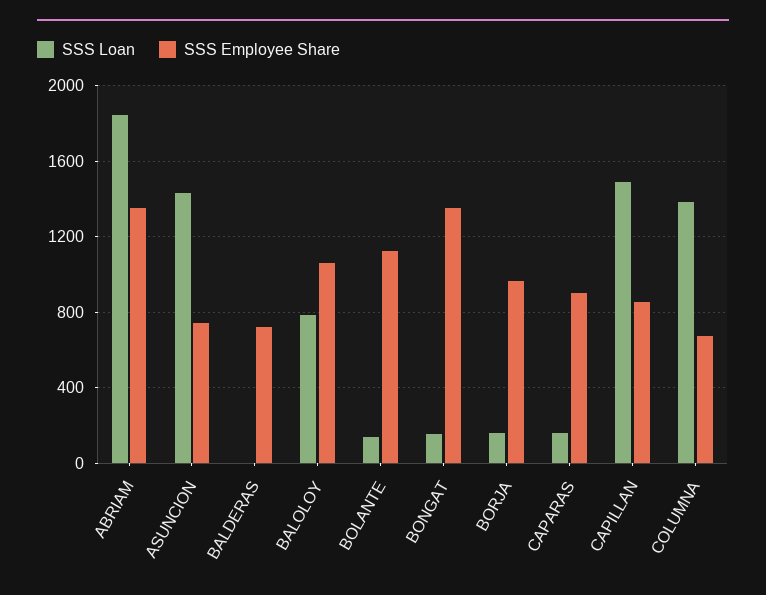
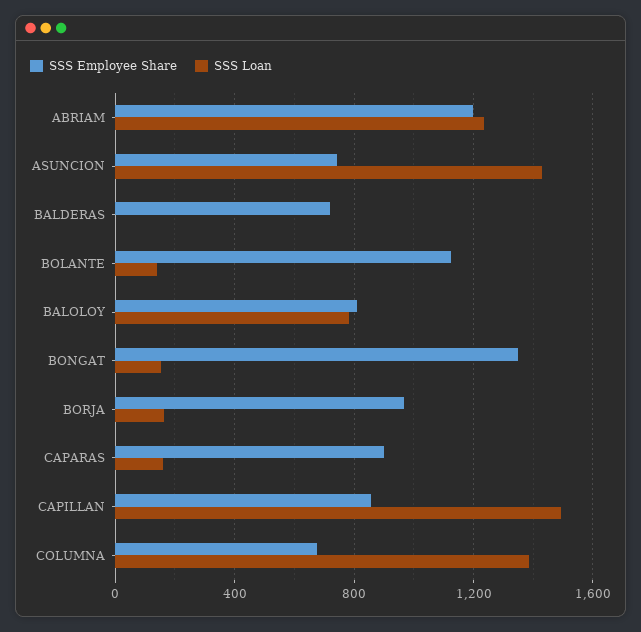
  {
    "SSS Loan": {
-     "ABRIAM": 1850,
+     "ABRIAM": 1250,
      "ASUNCION": 1450,
      "BALDERAS": 0,
      "BALOLOY": 800,
      "BOLANTE": 150,
      "BONGAT": 150,
      "BORJA": 150,
      "CAPARAS": 150,
      "CAPILLAN": 1500,
      "COLUMNA": 1400
    },
    "SSS Employee Share": {
-     "ABRIAM": 1350,
+     "ABRIAM": 1200,
      "ASUNCION": 750,
      "BALDERAS": 700,
-     "BALOLOY": 1050,
+     "BALOLOY": 800,
      "BOLANTE": 1150,
      "BONGAT": 1350,
      "BORJA": 950,
      "CAPARAS": 900,
      "CAPILLAN": 850,
      "COLUMNA": 700
    }
  }

